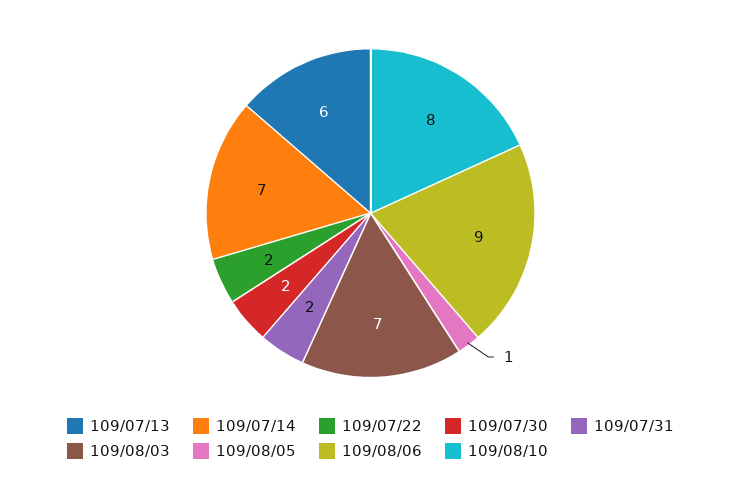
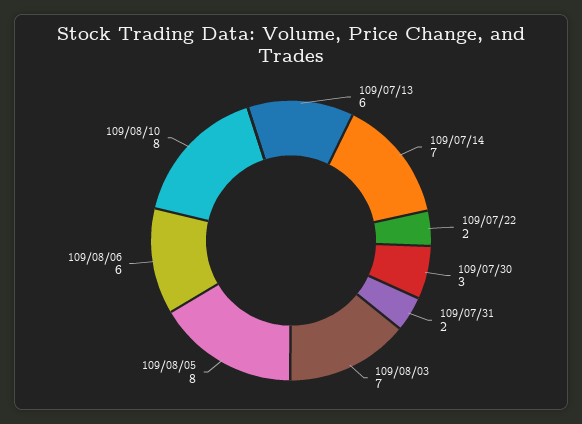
  {
    "109/07/13": 6,
    "109/07/14": 7,
    "109/07/22": 2,
-   "109/07/30": 2,
+   "109/07/30": 3,
    "109/07/31": 2,
    "109/08/03": 7,
-   "109/08/05": 1,
+   "109/08/05": 8,
-   "109/08/06": 9,
+   "109/08/06": 6,
    "109/08/10": 8
  }

